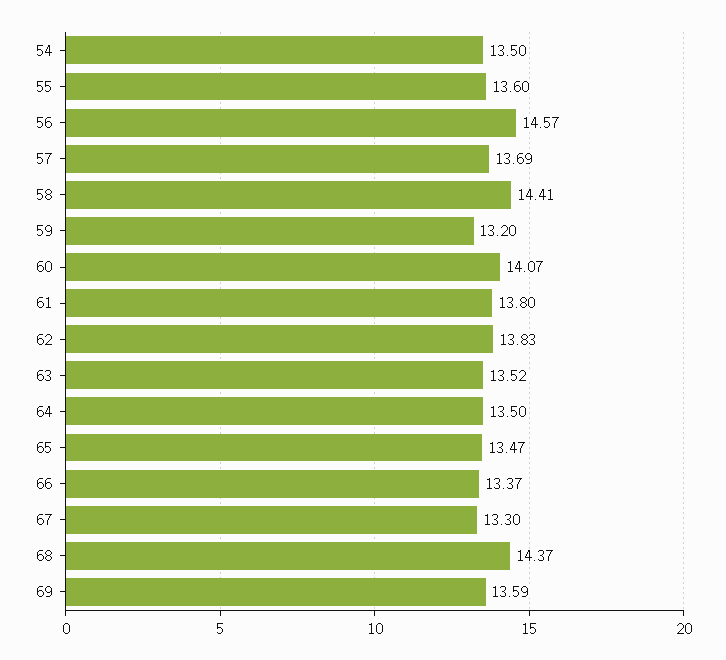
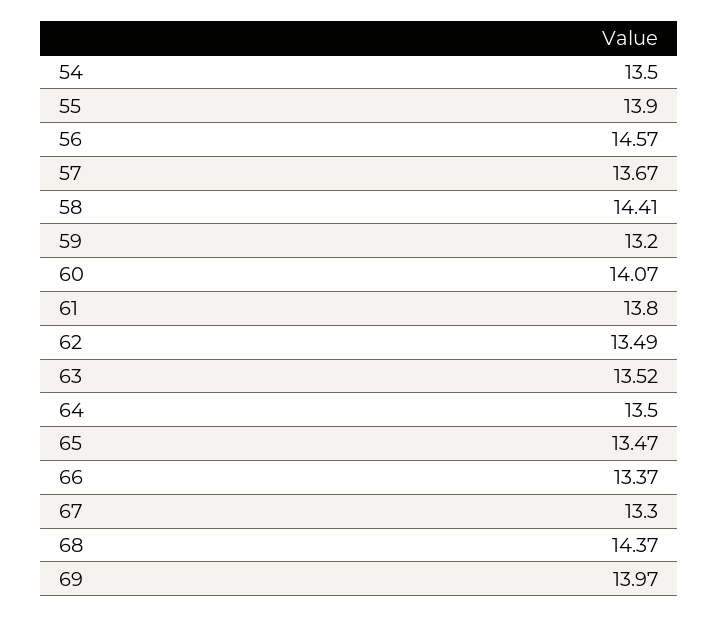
  {
    "54": 13.5,
-   "55": 13.6,
+   "55": 13.9,
    "56": 14.57,
-   "57": 13.69,
+   "57": 13.67,
    "58": 14.41,
    "59": 13.2,
    "60": 14.07,
    "61": 13.8,
-   "62": 13.83,
+   "62": 13.49,
    "63": 13.52,
    "64": 13.5,
    "65": 13.47,
    "66": 13.37,
    "67": 13.3,
    "68": 14.37,
-   "69": 13.59
+   "69": 13.97
  }

